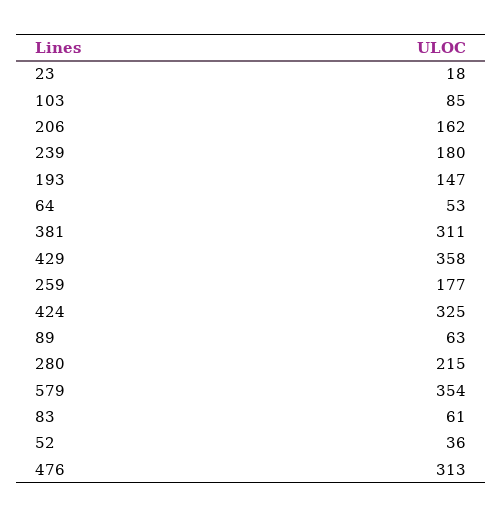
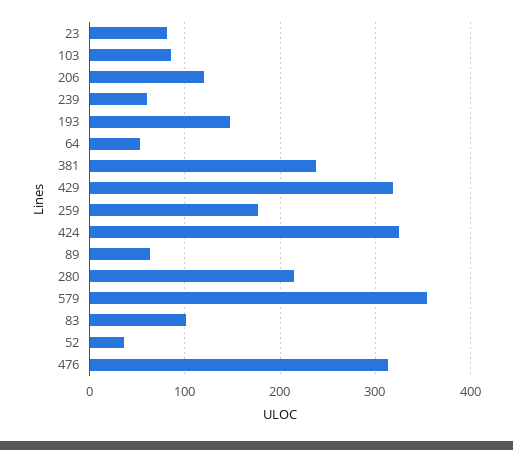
  {
-   "23": 18,
+   "23": 80,
    "103": 85,
-   "206": 162,
+   "206": 120,
-   "239": 180,
+   "239": 60,
    "193": 147,
    "64": 53,
-   "381": 311,
+   "381": 240,
-   "429": 358,
+   "429": 320,
    "259": 177,
    "424": 325,
    "89": 63,
    "280": 215,
    "579": 354,
-   "83": 61,
+   "83": 100,
    "52": 36,
    "476": 313
  }

